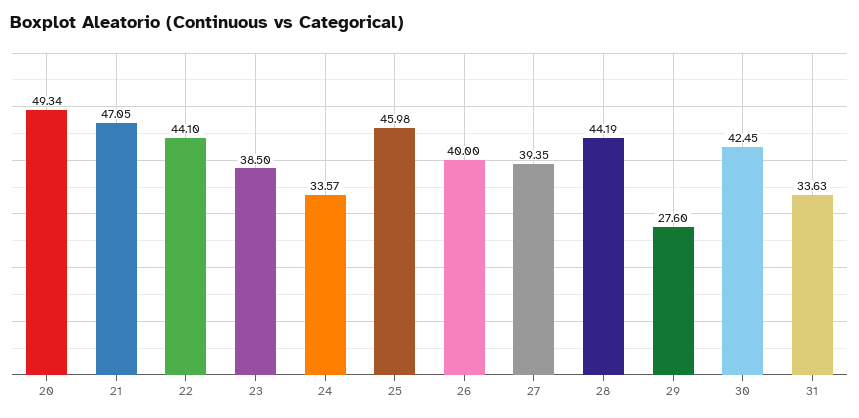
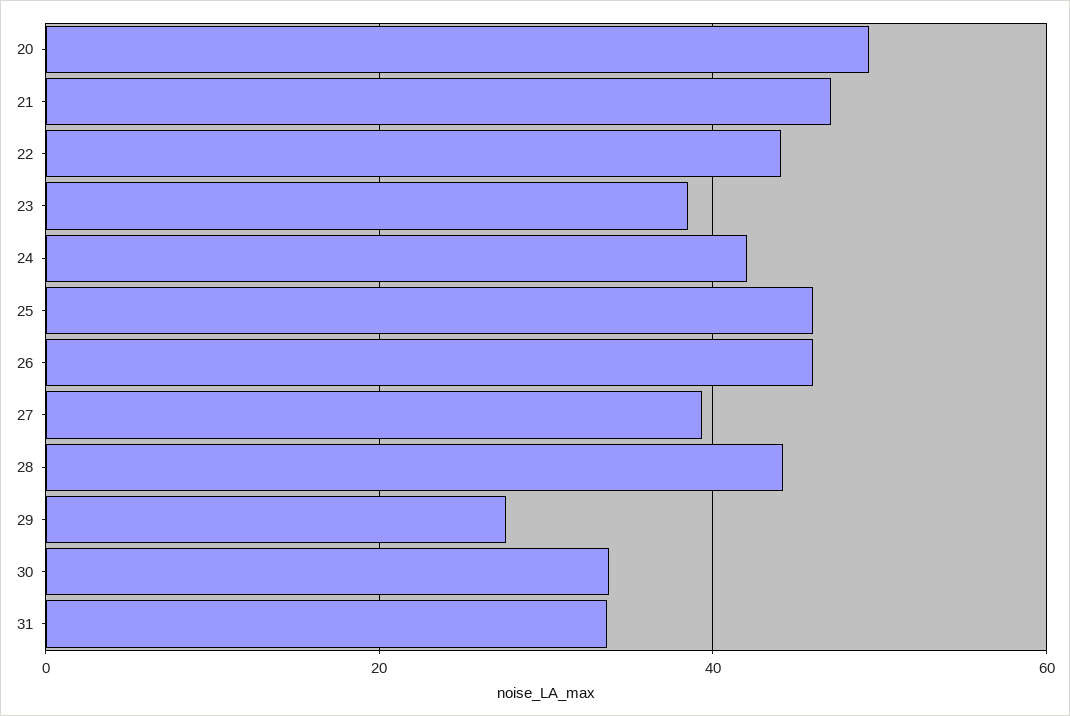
  {
    "20": 49.34,
    "21": 47.05,
    "22": 44.1,
    "23": 38.5,
-   "24": 33.57,
+   "24": 42,
    "25": 45.98,
-   "26": 40,
+   "26": 46,
    "27": 39.35,
    "28": 44.19,
    "29": 27.6,
-   "30": 42.45,
+   "30": 34,
    "31": 33.63
  }

